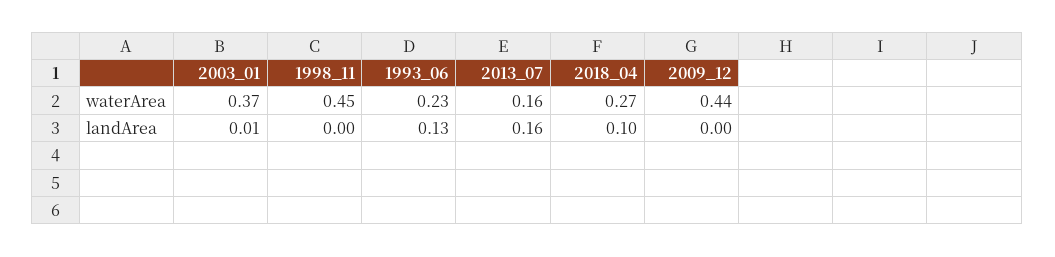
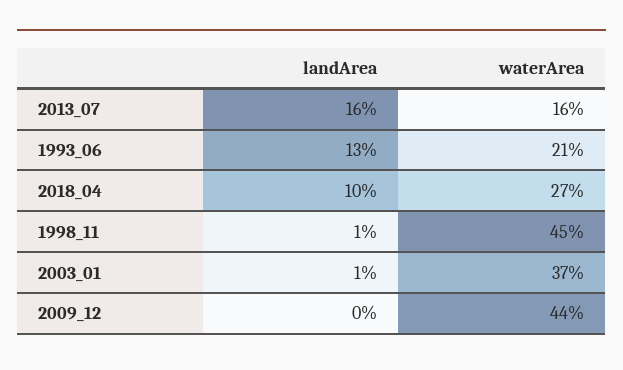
  {
    "2003_01": {
      "waterArea": 0.37,
      "landArea": 0.01
    },
    "1998_11": {
      "waterArea": 0.45,
-     "landArea": 0
+     "landArea": 0.01
    },
    "1993_06": {
-     "waterArea": 0.23,
+     "waterArea": 0.21,
      "landArea": 0.13
    },
    "2013_07": {
      "waterArea": 0.16,
      "landArea": 0.16
    },
    "2018_04": {
      "waterArea": 0.27,
      "landArea": 0.1
    },
    "2009_12": {
      "waterArea": 0.44,
      "landArea": 0
    }
  }

